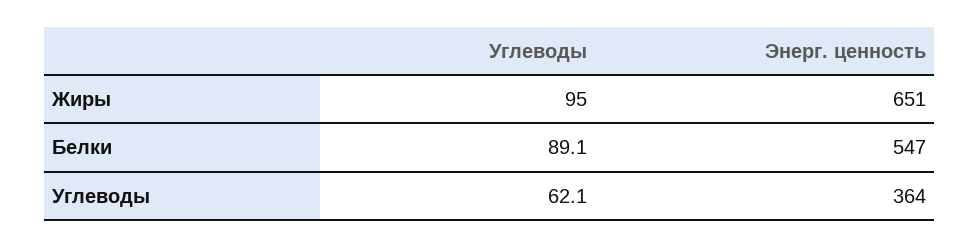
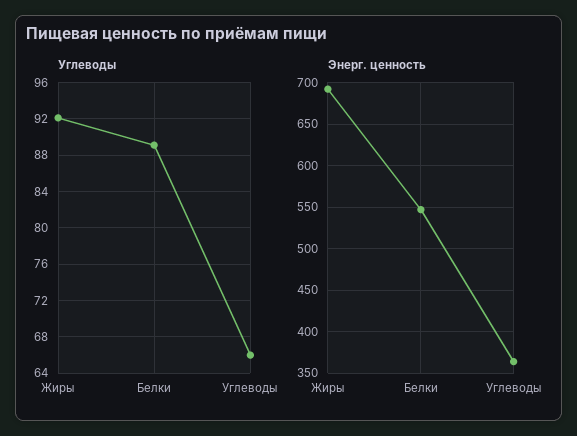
  {
    "Углеводы": {
-     "Жиры": 95,
+     "Жиры": 92,
      "Белки": 89.1,
-     "Углеводы": 62.1
+     "Углеводы": 66
    },
    "Энерг. ценность": {
-     "Жиры": 651,
+     "Жиры": 690,
      "Белки": 547,
      "Углеводы": 364
    }
  }

